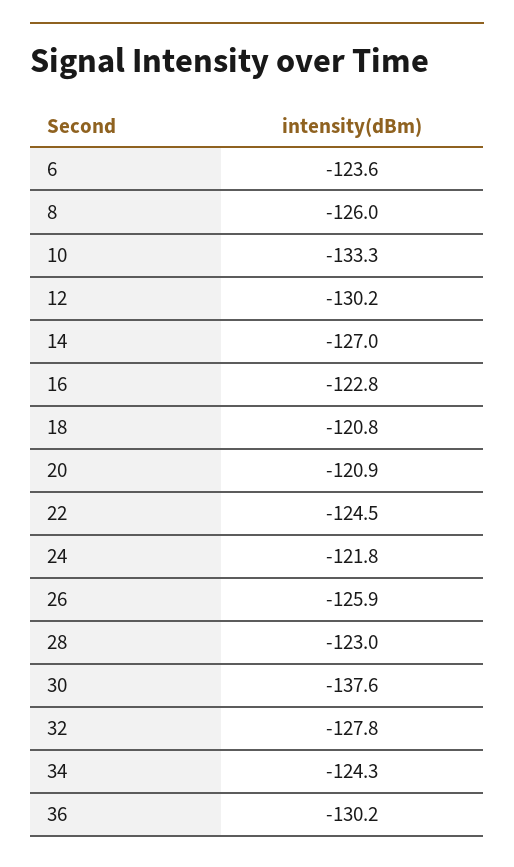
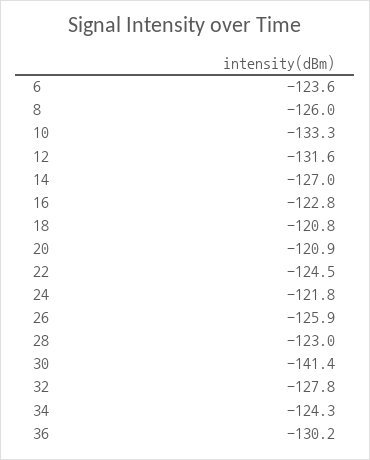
  {
    "6": -123.6,
    "8": -126,
    "10": -133.3,
-   "12": -130.2,
+   "12": -131.6,
    "14": -127,
    "16": -122.8,
    "18": -120.8,
    "20": -120.9,
    "22": -124.5,
    "24": -121.8,
    "26": -125.9,
    "28": -123,
-   "30": -137.6,
+   "30": -141.4,
    "32": -127.8,
    "34": -124.3,
    "36": -130.2
  }

